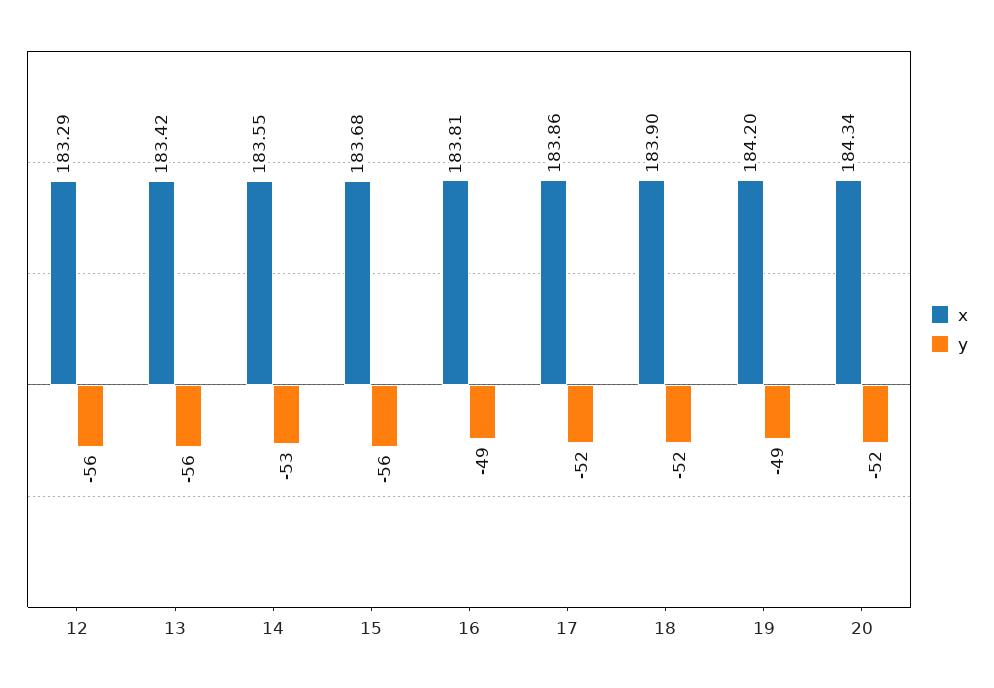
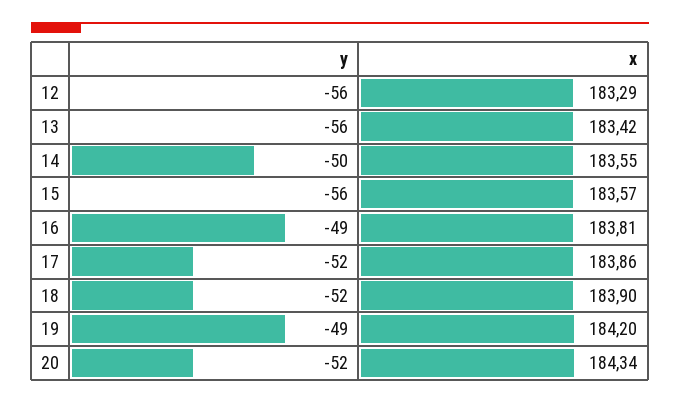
  {
    "x": {
      "12": 183.29,
      "13": 183.42,
      "14": 183.55,
-     "15": 183.68,
+     "15": 183.57,
      "16": 183.81,
      "17": 183.86,
      "18": 183.9,
      "19": 184.2,
      "20": 184.34
    },
    "y": {
      "12": -56,
      "13": -56,
-     "14": -53,
+     "14": -50,
      "15": -56,
      "16": -49,
      "17": -52,
      "18": -52,
      "19": -49,
      "20": -52
    }
  }

